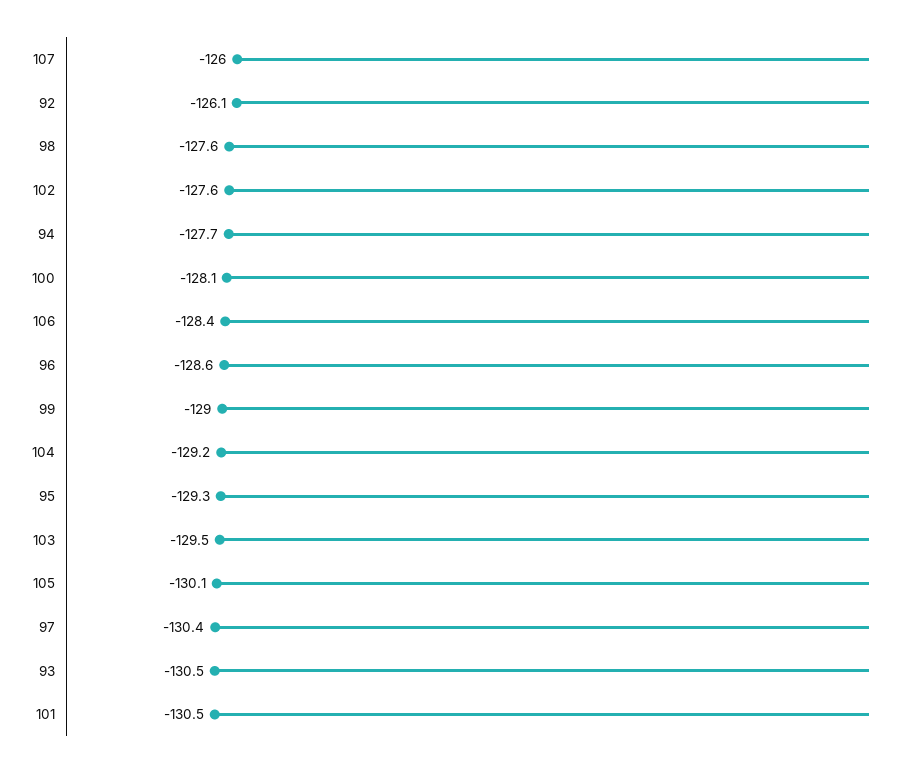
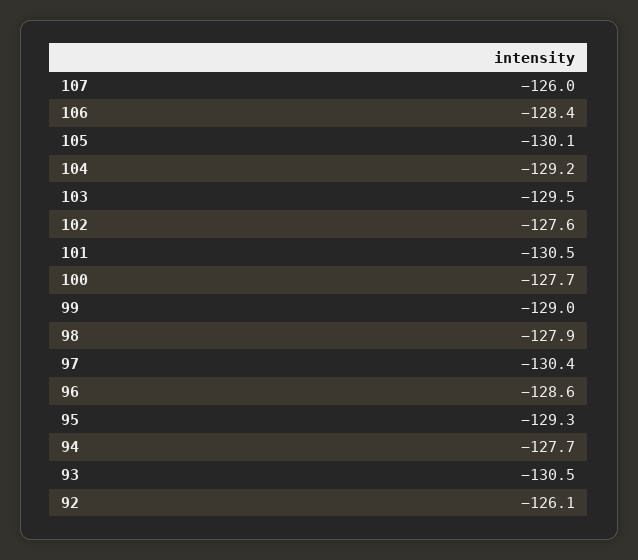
  {
    "107": -126,
    "92": -126.1,
-   "98": -127.6,
+   "98": -127.9,
    "102": -127.6,
    "94": -127.7,
-   "100": -128.1,
+   "100": -127.7,
    "106": -128.4,
    "96": -128.6,
    "99": -129,
    "104": -129.2,
    "95": -129.3,
    "103": -129.5,
    "105": -130.1,
    "97": -130.4,
    "93": -130.5,
    "101": -130.5
  }

